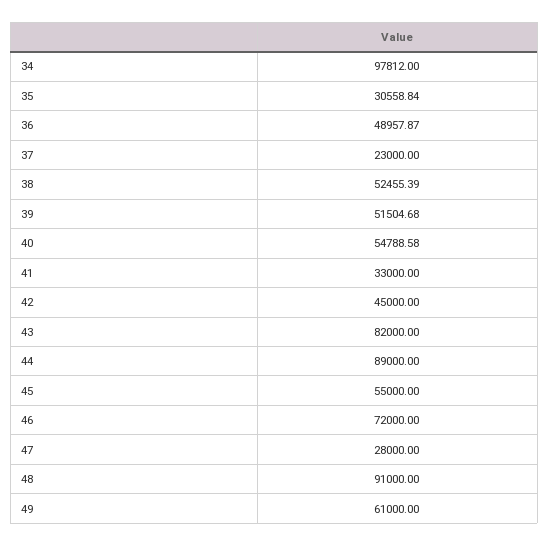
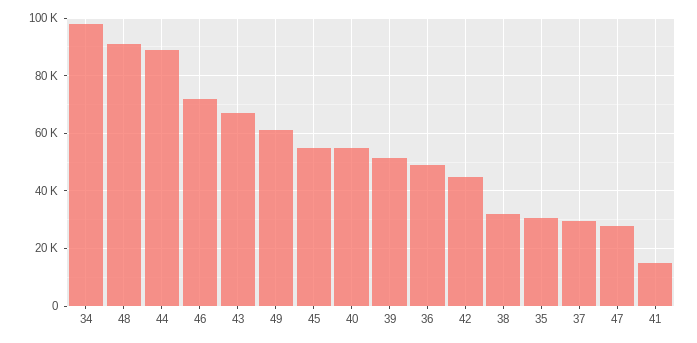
  {
    "34": 97812,
    "35": 30558.84,
    "36": 48957.87,
-   "37": 23000,
+   "37": 30000,
-   "38": 52455.39,
+   "38": 32500,
    "39": 51504.68,
    "40": 54788.58,
-   "41": 33000,
+   "41": 15000,
    "42": 45000,
-   "43": 82000,
+   "43": 67500,
    "44": 89000,
    "45": 55000,
    "46": 72000,
    "47": 28000,
    "48": 91000,
    "49": 61000
  }

